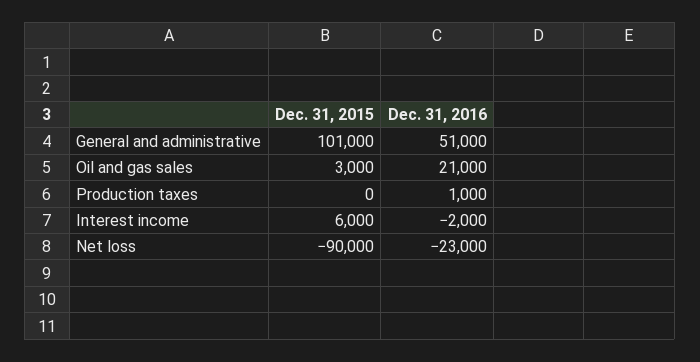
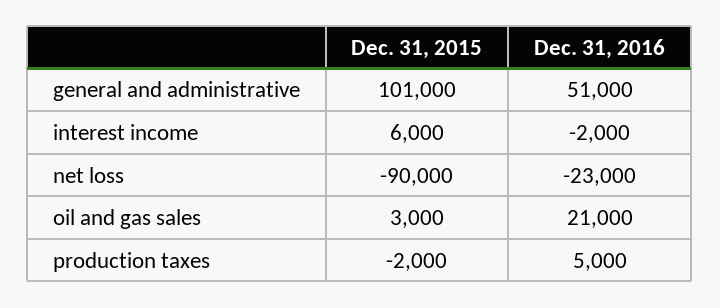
  {
    "Dec. 31, 2015": {
      "General and administrative": 101000,
      "Oil and gas sales": 3000,
-     "Production taxes": 0,
+     "Production taxes": -2000,
      "Interest income": 6000,
      "Net loss": -90000
    },
    "Dec. 31, 2016": {
      "General and administrative": 51000,
      "Oil and gas sales": 21000,
-     "Production taxes": 1000,
+     "Production taxes": 5000,
      "Interest income": -2000,
      "Net loss": -23000
    }
  }

